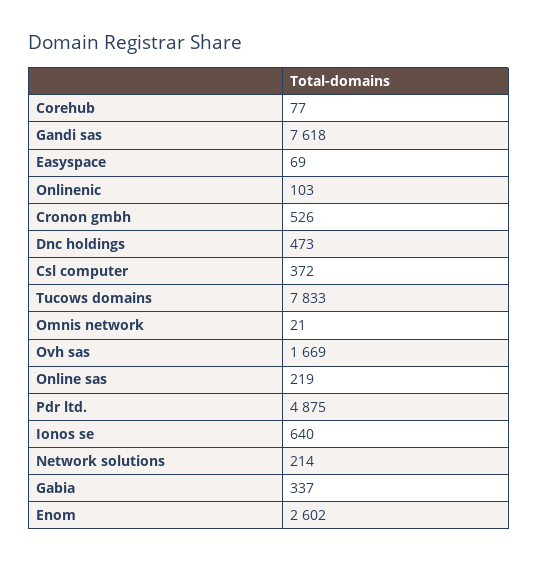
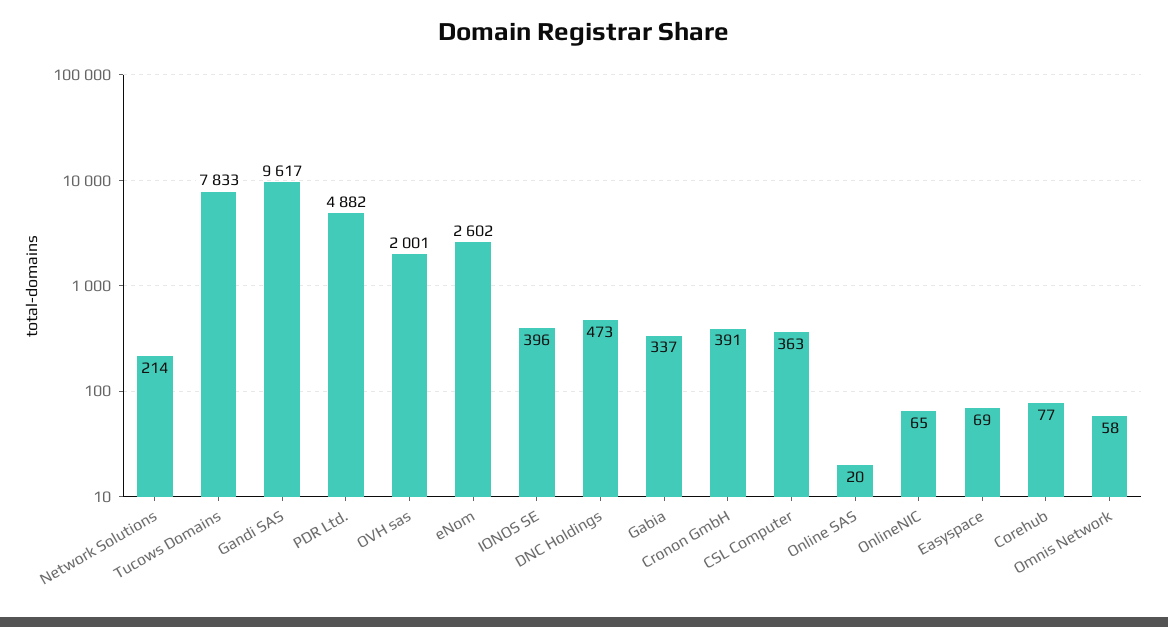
  {
    "Corehub": 77,
-   "Gandi sas": 7618,
+   "Gandi sas": 9617,
    "Easyspace": 69,
-   "Onlinenic": 103,
+   "Onlinenic": 65,
-   "Cronon gmbh": 526,
+   "Cronon gmbh": 391,
    "Dnc holdings": 473,
-   "Csl computer": 372,
+   "Csl computer": 363,
    "Tucows domains": 7833,
-   "Omnis network": 21,
+   "Omnis network": 58,
-   "Ovh sas": 1669,
+   "Ovh sas": 2001,
-   "Online sas": 219,
+   "Online sas": 20,
-   "Pdr ltd.": 4875,
+   "Pdr ltd.": 4882,
-   "Ionos se": 640,
+   "Ionos se": 396,
    "Network solutions": 214,
    "Gabia": 337,
    "Enom": 2602
  }

